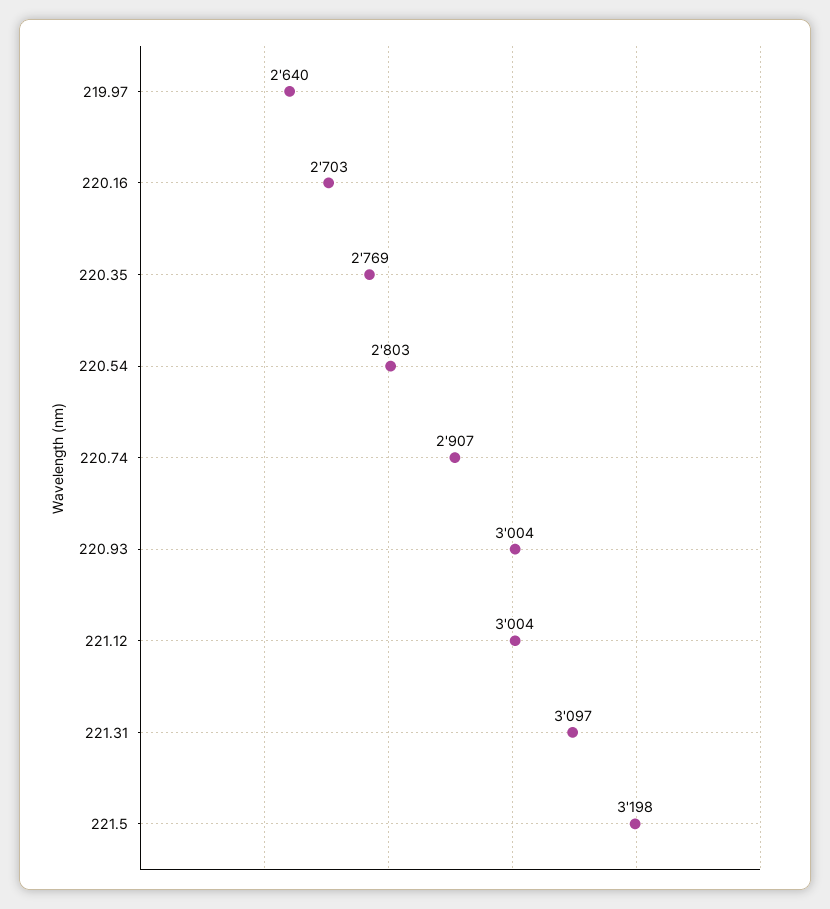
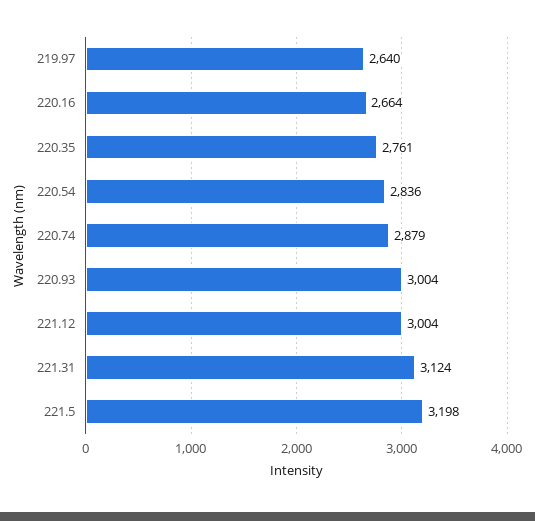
  {
    "219.97": 2640,
-   "220.16": 2703,
+   "220.16": 2664,
-   "220.35": 2769,
+   "220.35": 2761,
-   "220.54": 2803,
+   "220.54": 2836,
-   "220.74": 2907,
+   "220.74": 2879,
    "220.93": 3004,
    "221.12": 3004,
-   "221.31": 3097,
+   "221.31": 3124,
    "221.5": 3198
  }

